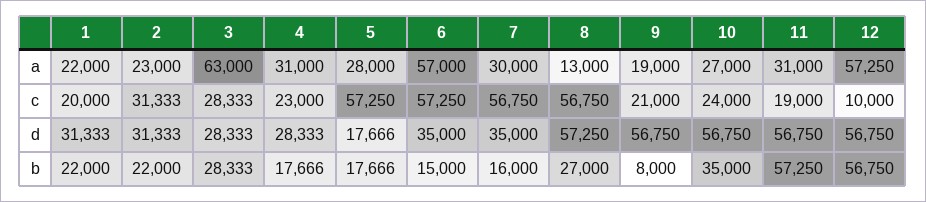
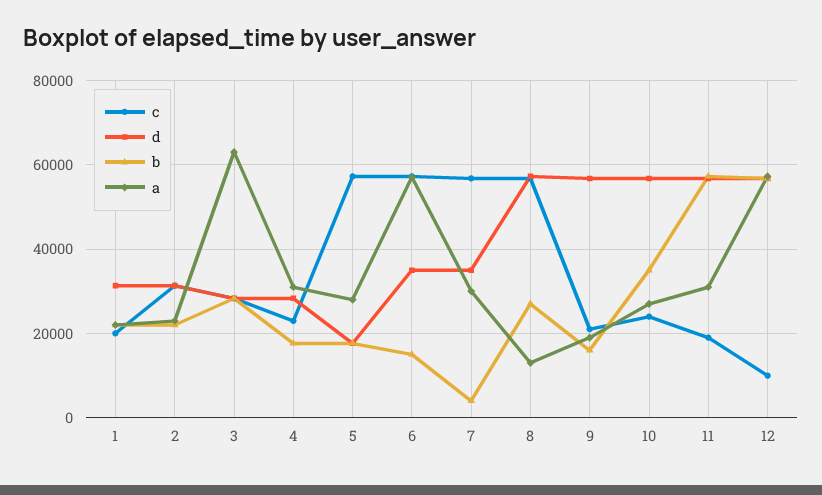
  {
    "a": {
      "1": 22000,
      "2": 23000,
      "3": 63000,
      "4": 31000,
      "5": 28000,
      "6": 57000,
      "7": 30000,
      "8": 13000,
      "9": 19000,
      "10": 27000,
      "11": 31000,
      "12": 57250
    },
    "c": {
      "1": 20000,
      "2": 31333,
      "3": 28333,
      "4": 23000,
      "5": 57250,
      "6": 57250,
      "7": 56750,
      "8": 56750,
      "9": 21000,
      "10": 24000,
      "11": 19000,
      "12": 10000
    },
    "d": {
      "1": 31333,
      "2": 31333,
      "3": 28333,
      "4": 28333,
      "5": 17666,
      "6": 35000,
      "7": 35000,
      "8": 57250,
      "9": 56750,
      "10": 56750,
      "11": 56750,
      "12": 56750
    },
    "b": {
      "1": 22000,
      "2": 22000,
      "3": 28333,
      "4": 17666,
      "5": 17666,
      "6": 15000,
-     "7": 16000,
+     "7": 4000,
      "8": 27000,
-     "9": 8000,
+     "9": 16000,
      "10": 35000,
      "11": 57250,
      "12": 56750
    }
  }

